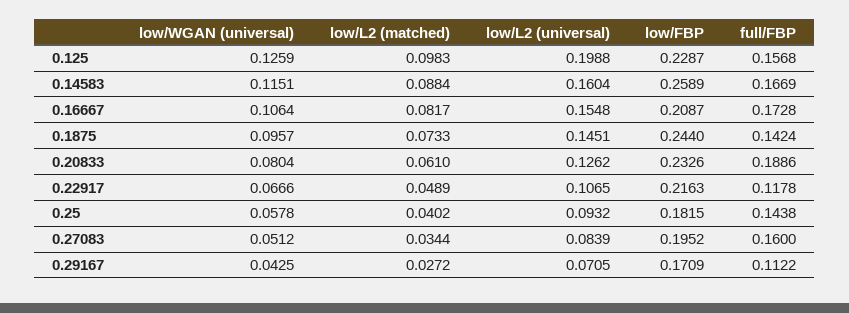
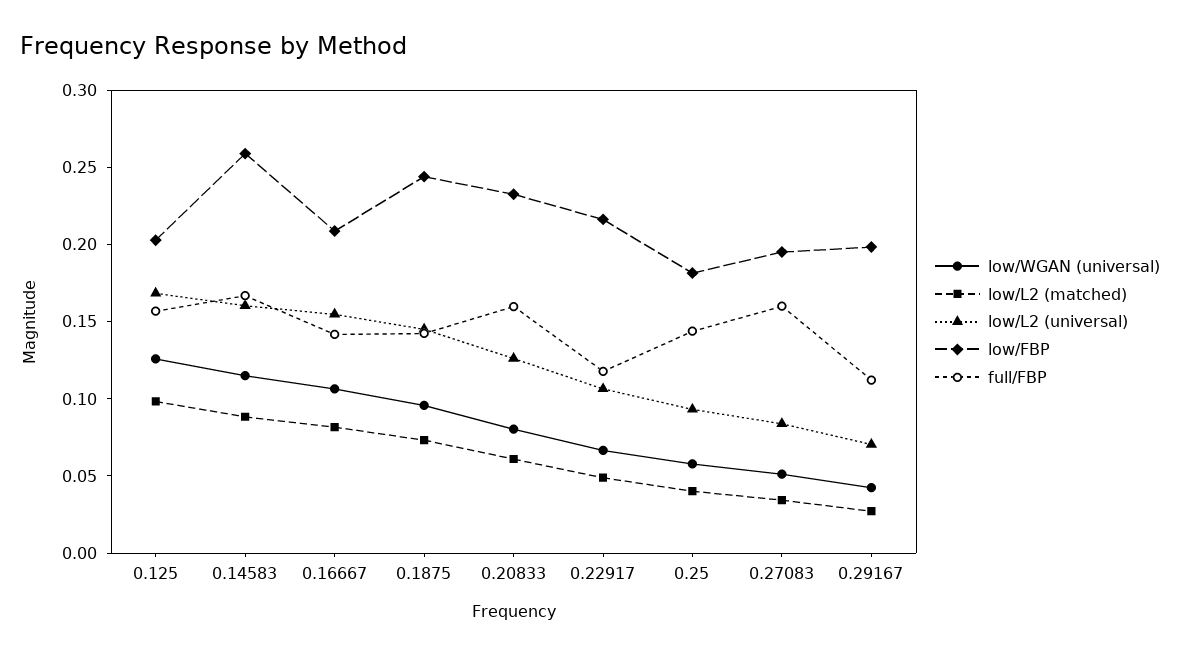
  {
    "low/WGAN (universal)": {
      "0.125": 0.1259,
      "0.14583": 0.1151,
      "0.16667": 0.1064,
      "0.1875": 0.0957,
      "0.20833": 0.0804,
      "0.22917": 0.0666,
      "0.25": 0.0578,
      "0.27083": 0.0512,
      "0.29167": 0.0425
    },
    "low/L2 (matched)": {
      "0.125": 0.0983,
      "0.14583": 0.0884,
      "0.16667": 0.0817,
      "0.1875": 0.0733,
      "0.20833": 0.061,
      "0.22917": 0.0489,
      "0.25": 0.0402,
      "0.27083": 0.0344,
      "0.29167": 0.0272
    },
    "low/L2 (universal)": {
-     "0.125": 0.1988,
+     "0.125": 0.17,
      "0.14583": 0.1604,
      "0.16667": 0.1548,
      "0.1875": 0.1451,
      "0.20833": 0.1262,
      "0.22917": 0.1065,
      "0.25": 0.0932,
      "0.27083": 0.0839,
      "0.29167": 0.0705
    },
    "low/FBP": {
-     "0.125": 0.2287,
+     "0.125": 0.2,
      "0.14583": 0.2589,
      "0.16667": 0.2087,
      "0.1875": 0.244,
      "0.20833": 0.2326,
      "0.22917": 0.2163,
      "0.25": 0.1815,
      "0.27083": 0.1952,
-     "0.29167": 0.1709
+     "0.29167": 0.2
    },
    "full/FBP": {
      "0.125": 0.1568,
      "0.14583": 0.1669,
-     "0.16667": 0.1728,
+     "0.16667": 0.14,
      "0.1875": 0.1424,
-     "0.20833": 0.1886,
+     "0.20833": 0.16,
      "0.22917": 0.1178,
      "0.25": 0.1438,
      "0.27083": 0.16,
      "0.29167": 0.1122
    }
  }

